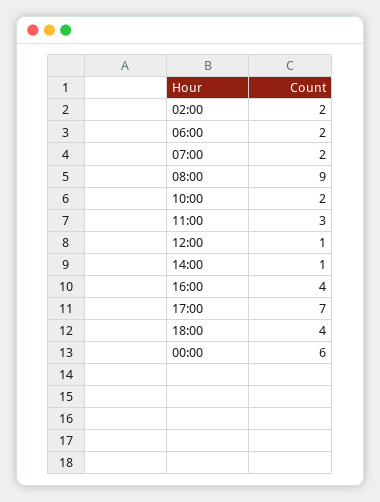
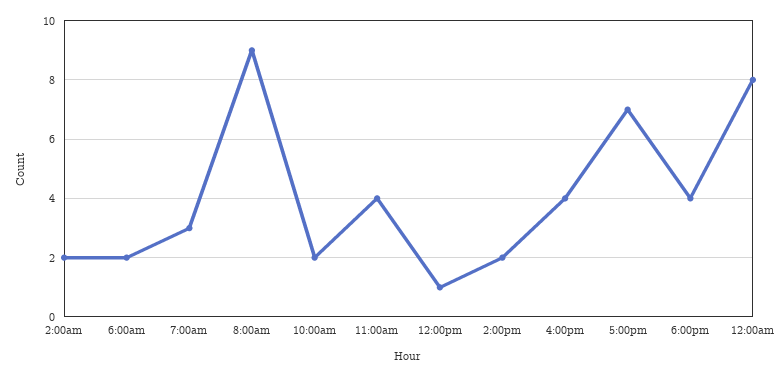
  {
    "02:00": 2,
    "06:00": 2,
-   "07:00": 2,
+   "07:00": 3,
    "08:00": 9,
    "10:00": 2,
-   "11:00": 3,
+   "11:00": 4,
    "12:00": 1,
-   "14:00": 1,
+   "14:00": 2,
    "16:00": 4,
    "17:00": 7,
    "18:00": 4,
-   "00:00": 6
+   "00:00": 8
  }

